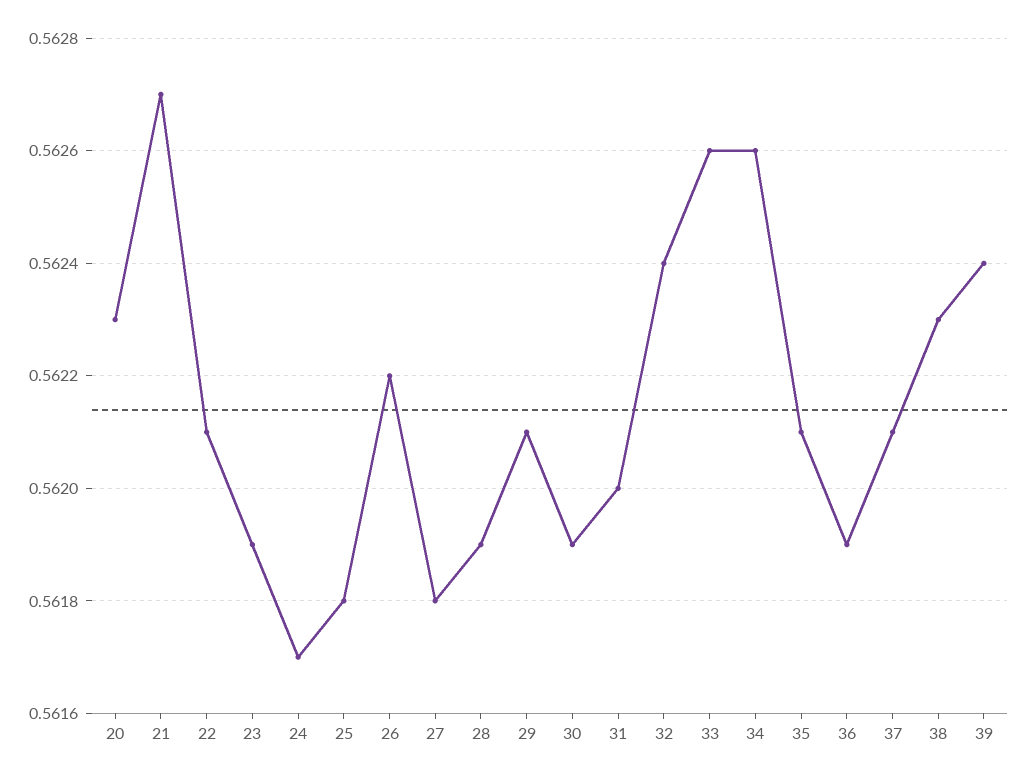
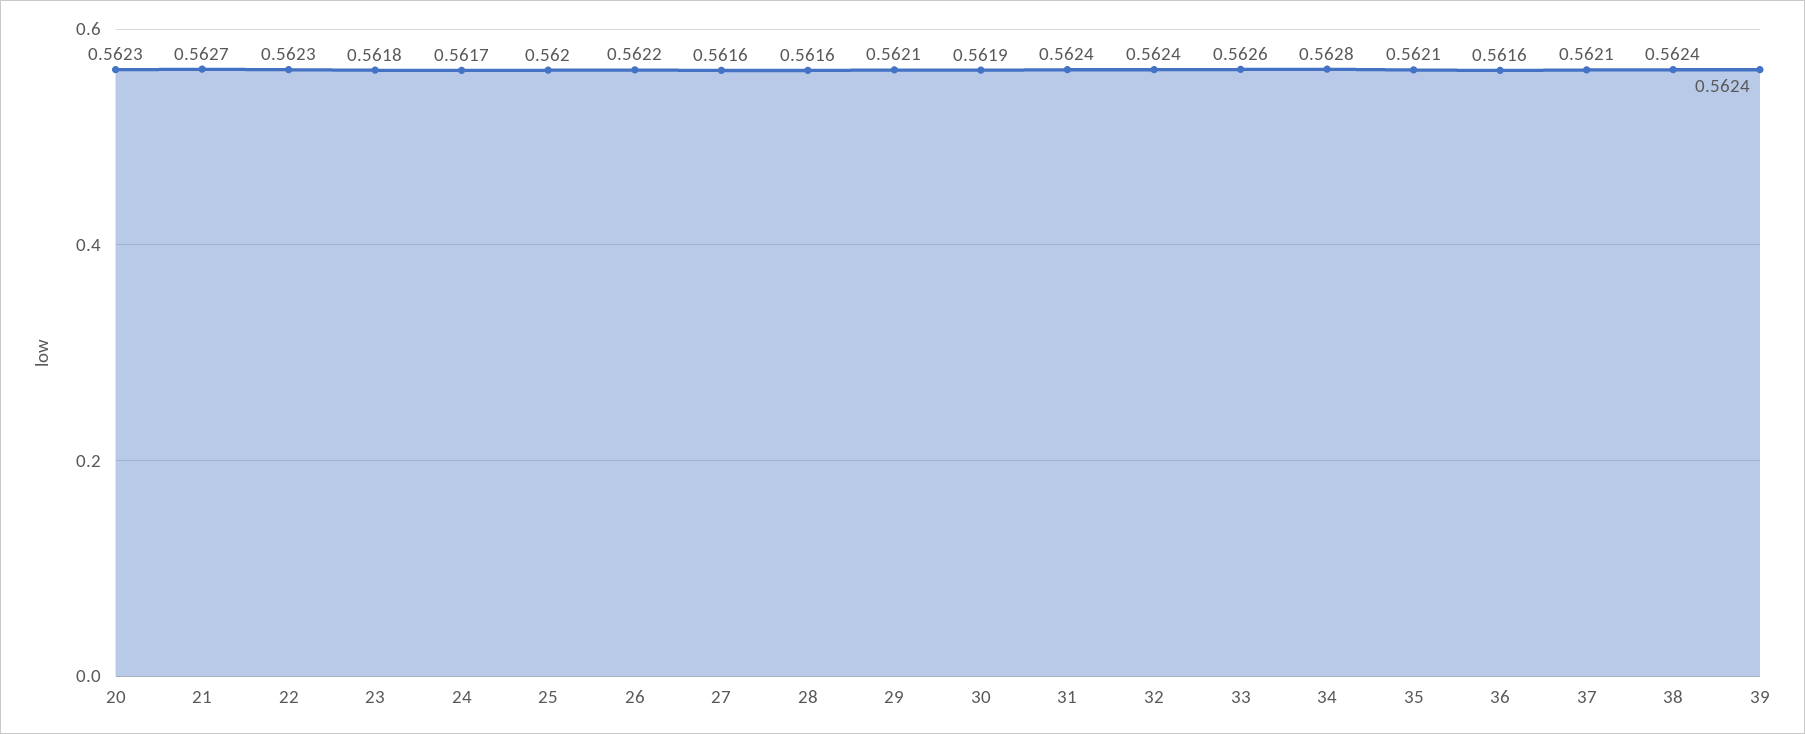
  {
    "20": 0.5623,
    "21": 0.5627,
-   "22": 0.5621,
+   "22": 0.5623,
-   "23": 0.5619,
+   "23": 0.5618,
    "24": 0.5617,
-   "25": 0.5618,
+   "25": 0.562,
    "26": 0.5622,
-   "27": 0.5618,
+   "27": 0.5616,
-   "28": 0.5619,
+   "28": 0.5616,
    "29": 0.5621,
    "30": 0.5619,
-   "31": 0.562,
+   "31": 0.5624,
    "32": 0.5624,
    "33": 0.5626,
-   "34": 0.5626,
+   "34": 0.5628,
    "35": 0.5621,
-   "36": 0.5619,
+   "36": 0.5616,
    "37": 0.5621,
-   "38": 0.5623,
+   "38": 0.5624,
    "39": 0.5624
  }

